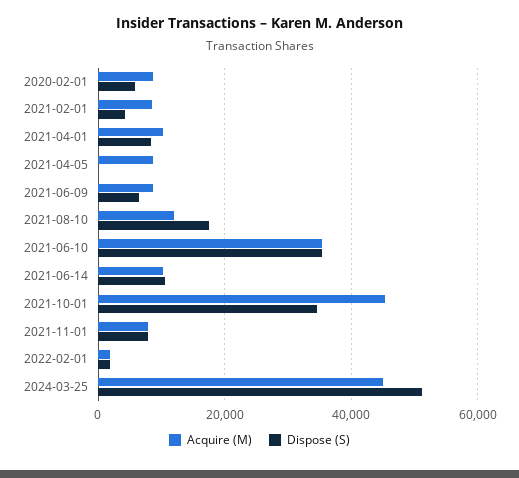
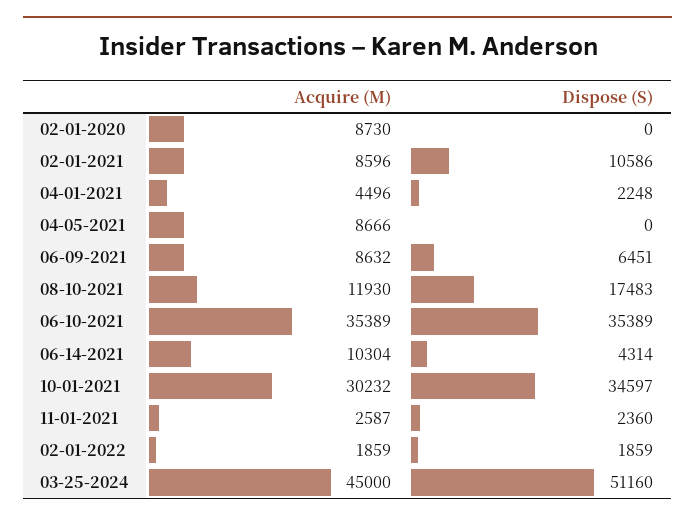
  {
    "Acquire (M)": {
      "2020-02-01": 8730,
      "2021-02-01": 8596,
-     "2021-04-01": 10000,
+     "2021-04-01": 4496,
      "2021-04-05": 8666,
      "2021-06-09": 8632,
      "2021-08-10": 11930,
      "2021-06-10": 35389,
      "2021-06-14": 10304,
-     "2021-10-01": 46000,
+     "2021-10-01": 30232,
-     "2021-11-01": 8000,
+     "2021-11-01": 2587,
      "2022-02-01": 1859,
      "2024-03-25": 45000
    },
    "Dispose (S)": {
-     "2020-02-01": 6000,
+     "2020-02-01": 0,
-     "2021-02-01": 4000,
+     "2021-02-01": 10586,
-     "2021-04-01": 8000,
+     "2021-04-01": 2248,
      "2021-04-05": 0,
      "2021-06-09": 6451,
      "2021-08-10": 17483,
      "2021-06-10": 35389,
-     "2021-06-14": 10000,
+     "2021-06-14": 4314,
      "2021-10-01": 34597,
-     "2021-11-01": 8000,
+     "2021-11-01": 2360,
      "2022-02-01": 1859,
      "2024-03-25": 51160
    }
  }

